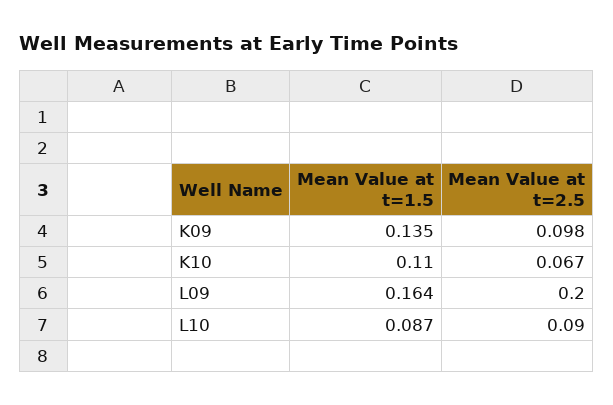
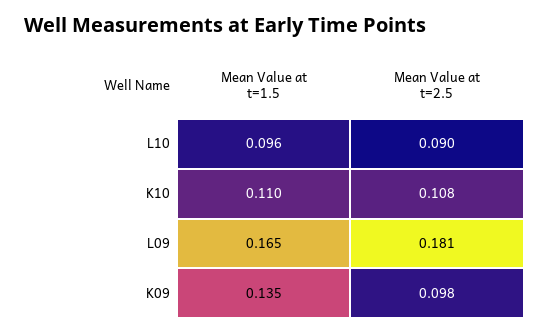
  {
    "Mean Value at t=1.5": {
      "K09": 0.135,
      "K10": 0.11,
-     "L09": 0.164,
+     "L09": 0.165,
-     "L10": 0.087
+     "L10": 0.096
    },
    "Mean Value at t=2.5": {
      "K09": 0.098,
-     "K10": 0.067,
+     "K10": 0.108,
-     "L09": 0.2,
+     "L09": 0.181,
      "L10": 0.09
    }
  }

